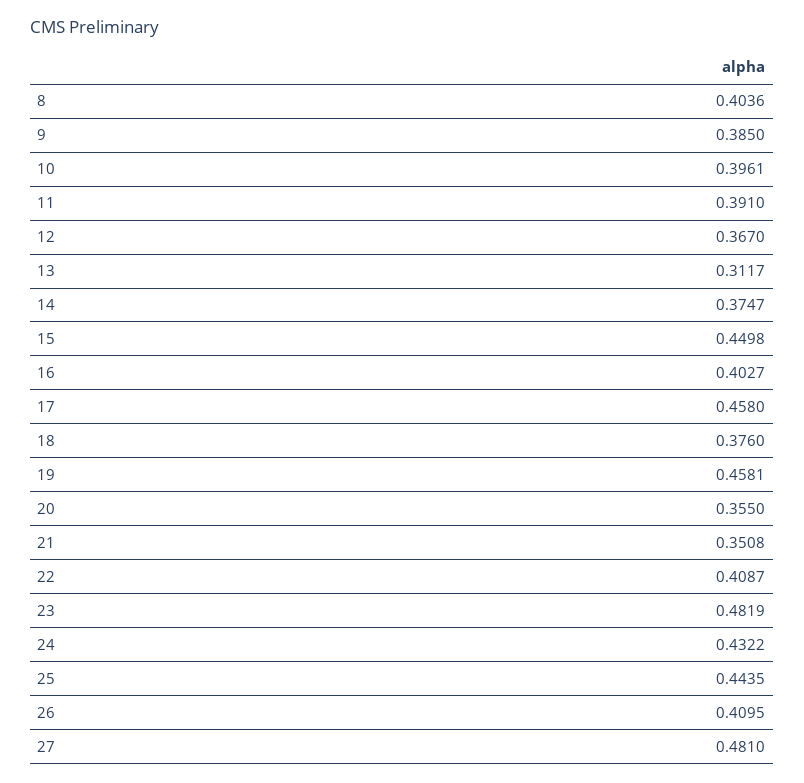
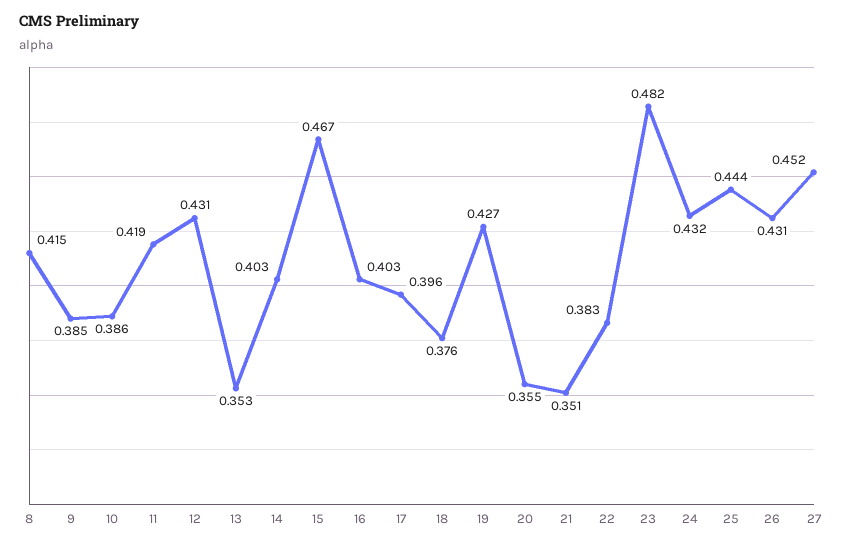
  {
-   "8": 0.4036,
+   "8": 0.415,
    "9": 0.385,
-   "10": 0.3961,
+   "10": 0.386,
-   "11": 0.391,
+   "11": 0.419,
-   "12": 0.367,
+   "12": 0.431,
-   "13": 0.3117,
+   "13": 0.353,
-   "14": 0.3747,
+   "14": 0.403,
-   "15": 0.4498,
+   "15": 0.467,
    "16": 0.4027,
-   "17": 0.458,
+   "17": 0.396,
    "18": 0.376,
-   "19": 0.4581,
+   "19": 0.427,
    "20": 0.355,
    "21": 0.3508,
-   "22": 0.4087,
+   "22": 0.383,
    "23": 0.4819,
    "24": 0.4322,
    "25": 0.4435,
-   "26": 0.4095,
+   "26": 0.431,
-   "27": 0.481
+   "27": 0.452
  }

